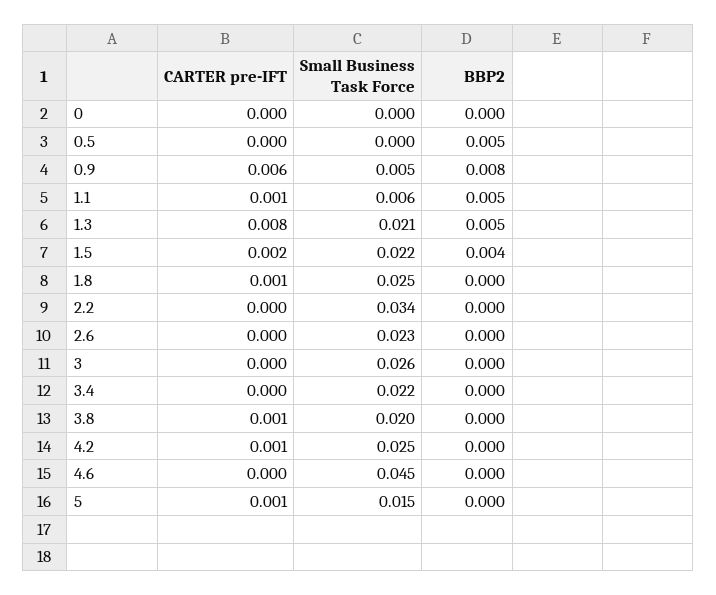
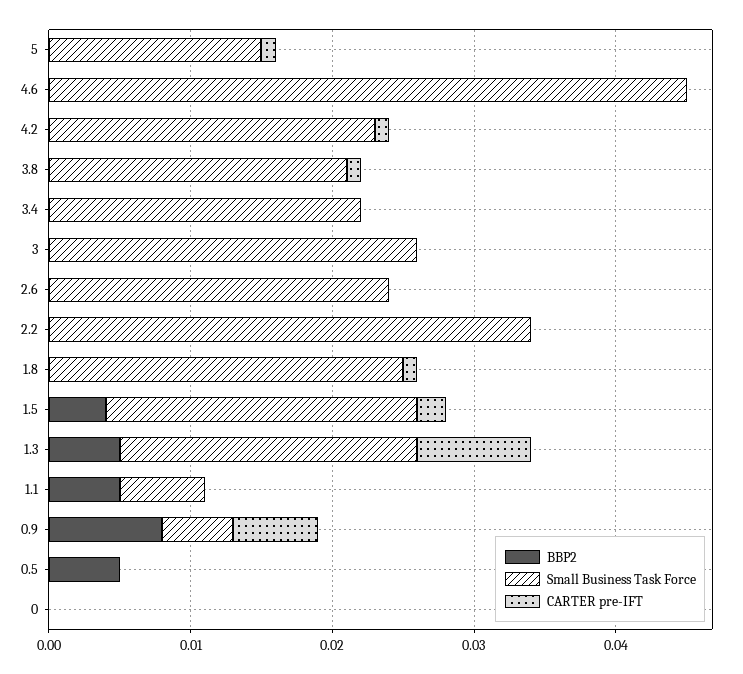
  {
    "CARTER pre-IFT": {
      "0": 0,
      "0.5": 0,
      "0.9": 0.006,
-     "1.1": 0.001,
+     "1.1": 0,
      "1.3": 0.008,
      "1.5": 0.002,
      "1.8": 0.001,
      "2.2": 0,
      "2.6": 0,
      "3": 0,
      "3.4": 0,
      "3.8": 0.001,
      "4.2": 0.001,
      "4.6": 0,
      "5": 0.001
    },
    "Small Business Task Force": {
      "0": 0,
      "0.5": 0,
      "0.9": 0.005,
      "1.1": 0.006,
      "1.3": 0.021,
      "1.5": 0.022,
      "1.8": 0.025,
      "2.2": 0.034,
-     "2.6": 0.023,
+     "2.6": 0.024,
      "3": 0.026,
      "3.4": 0.022,
-     "3.8": 0.02,
+     "3.8": 0.021,
-     "4.2": 0.025,
+     "4.2": 0.023,
      "4.6": 0.045,
      "5": 0.015
    },
    "BBP2": {
      "0": 0,
      "0.5": 0.005,
      "0.9": 0.008,
      "1.1": 0.005,
      "1.3": 0.005,
      "1.5": 0.004,
      "1.8": 0,
      "2.2": 0,
      "2.6": 0,
      "3": 0,
      "3.4": 0,
      "3.8": 0,
      "4.2": 0,
      "4.6": 0,
      "5": 0
    }
  }

